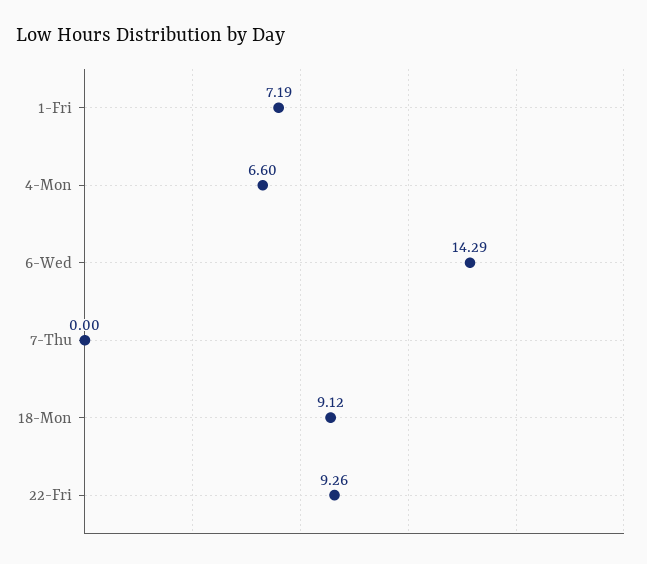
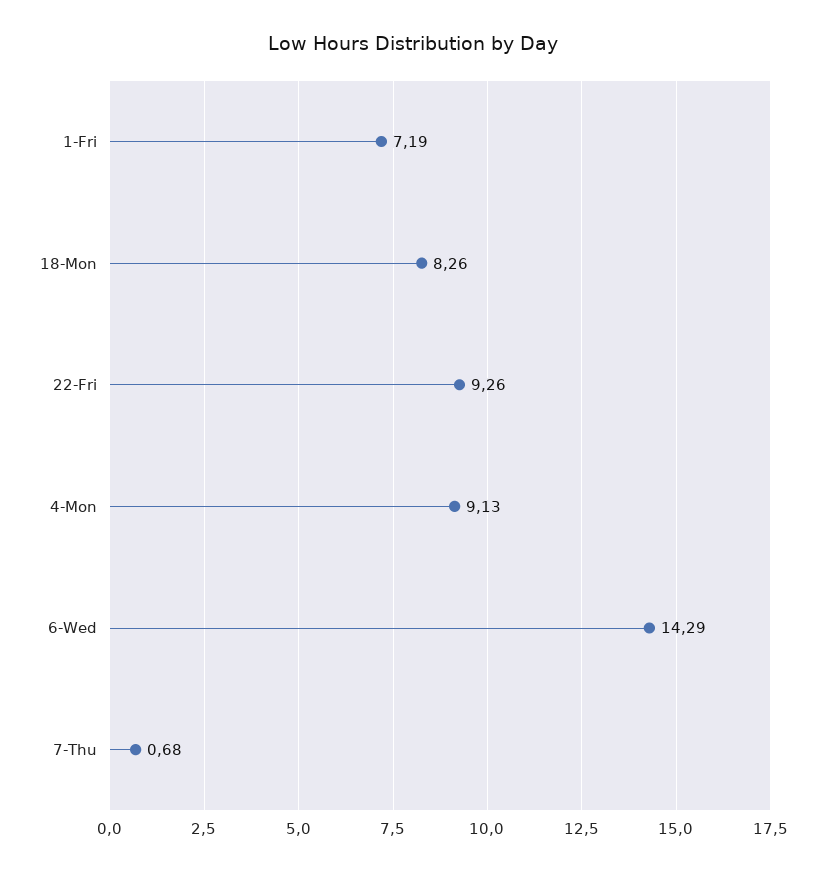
  {
    "1-Fri": 7.19,
-   "4-Mon": 6.6,
+   "4-Mon": 9.13,
    "6-Wed": 14.29,
-   "7-Thu": 0,
+   "7-Thu": 0.68,
-   "18-Mon": 9.12,
+   "18-Mon": 8.26,
    "22-Fri": 9.26
  }

